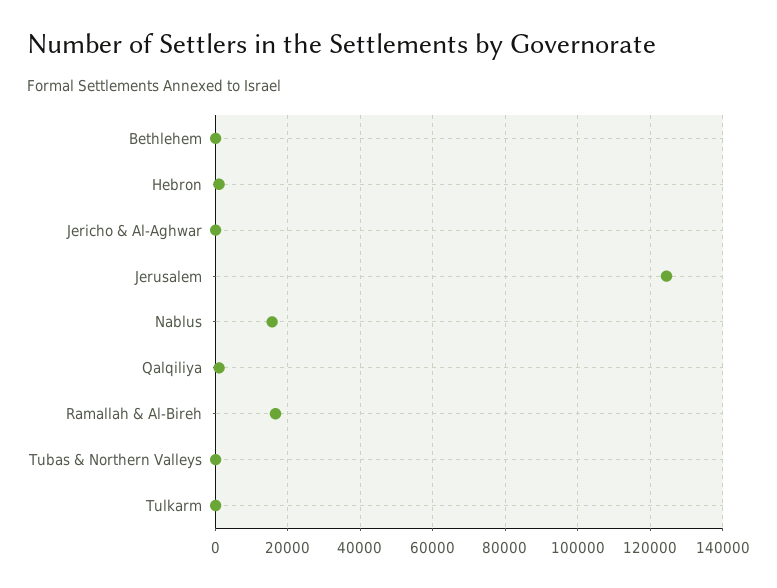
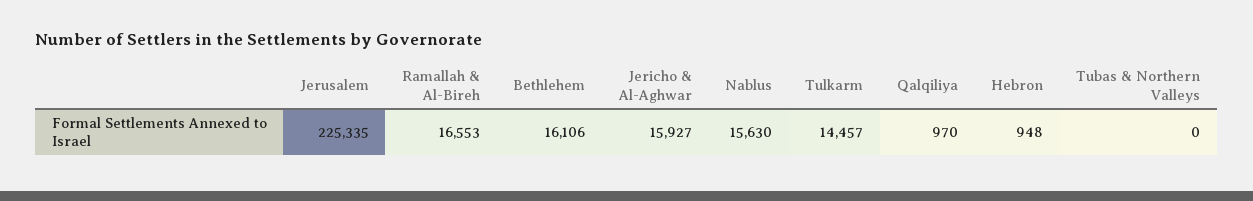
  {
-   "Bethlehem": 0,
+   "Bethlehem": 16106,
    "Hebron": 948,
-   "Jericho & Al-Aghwar": 0,
+   "Jericho & Al-Aghwar": 15927,
-   "Jerusalem": 124000,
+   "Jerusalem": 225335,
    "Nablus": 15630,
    "Qalqiliya": 970,
    "Ramallah & Al-Bireh": 16553,
    "Tubas & Northern Valleys": 0,
-   "Tulkarm": 0
+   "Tulkarm": 14457
  }

